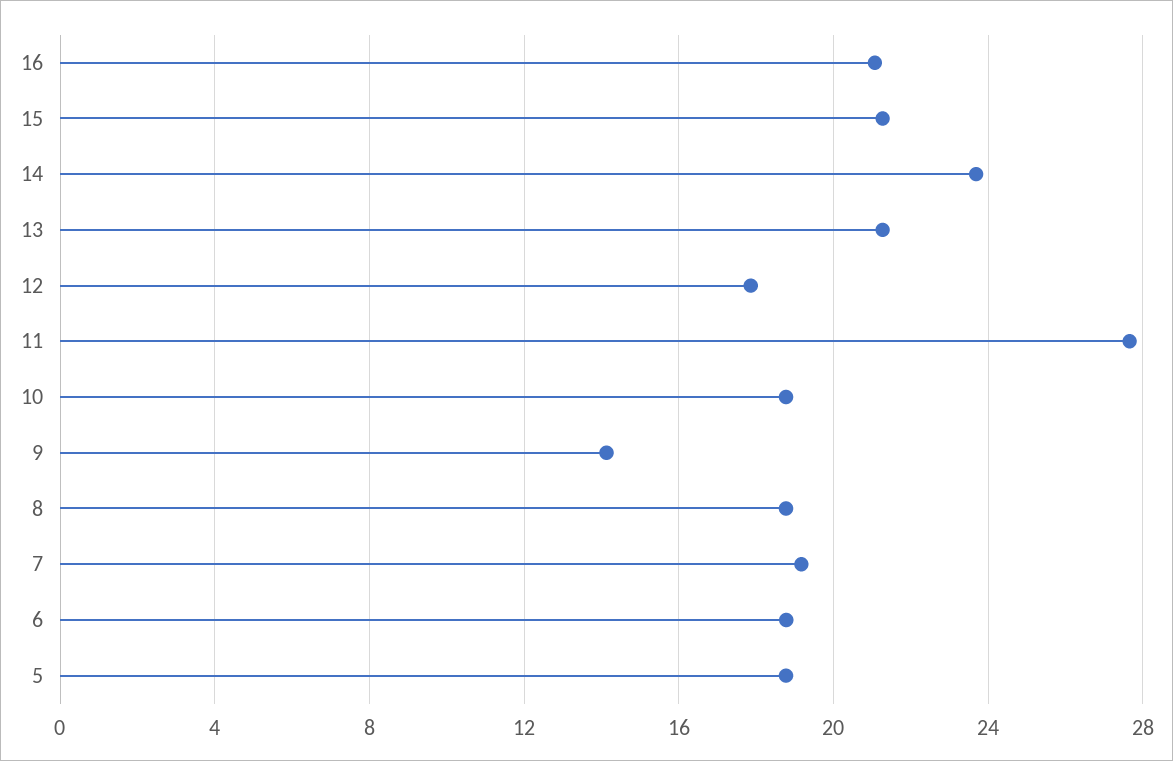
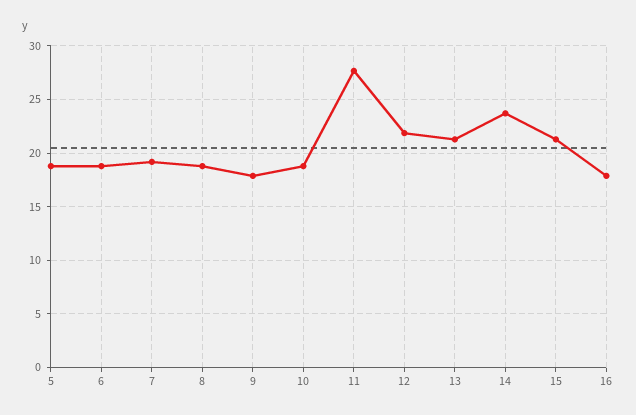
  {
-   "16": 21,
+   "16": 18,
    "15": 21.5,
    "14": 23.5,
    "13": 21.5,
-   "12": 18,
+   "12": 22,
    "11": 27.5,
    "10": 19,
-   "9": 14,
+   "9": 18,
    "8": 19,
    "7": 19,
    "6": 19,
    "5": 19
  }

